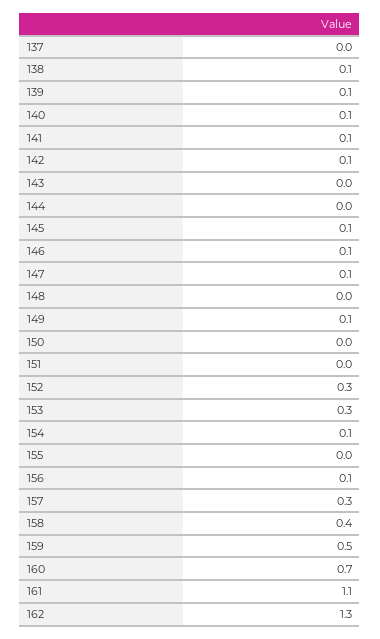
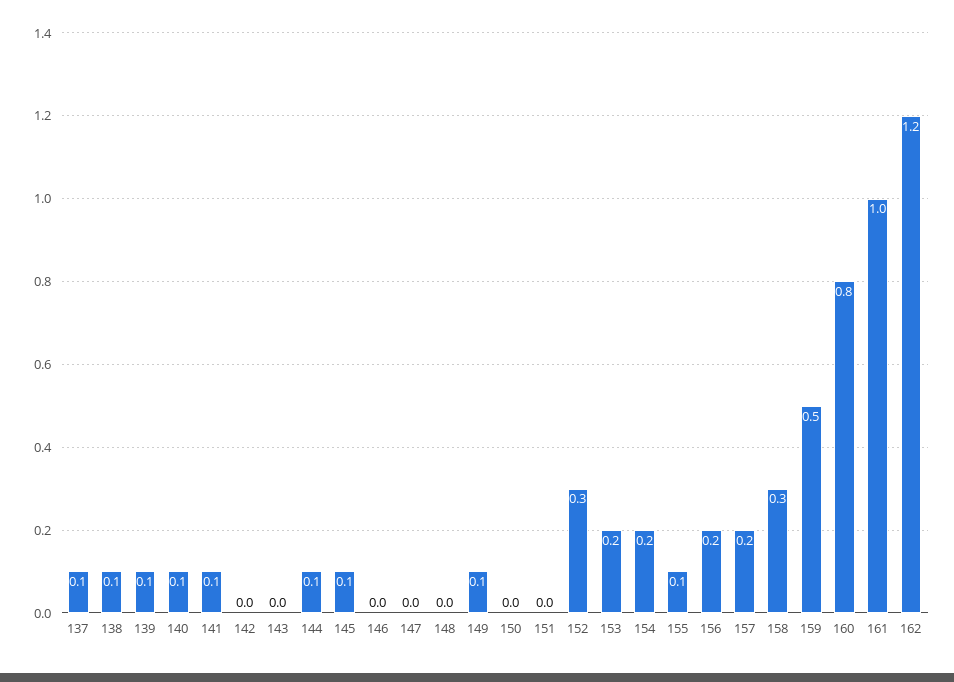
  {
-   "137": 0,
+   "137": 0.1,
    "138": 0.1,
    "139": 0.1,
    "140": 0.1,
    "141": 0.1,
-   "142": 0.1,
+   "142": 0,
    "143": 0,
-   "144": 0,
+   "144": 0.1,
    "145": 0.1,
-   "146": 0.1,
+   "146": 0,
-   "147": 0.1,
+   "147": 0,
    "148": 0,
    "149": 0.1,
    "150": 0,
    "151": 0,
    "152": 0.3,
-   "153": 0.3,
+   "153": 0.2,
-   "154": 0.1,
+   "154": 0.2,
-   "155": 0,
+   "155": 0.1,
-   "156": 0.1,
+   "156": 0.2,
-   "157": 0.3,
+   "157": 0.2,
-   "158": 0.4,
+   "158": 0.3,
    "159": 0.5,
-   "160": 0.7,
+   "160": 0.8,
-   "161": 1.1,
+   "161": 1,
-   "162": 1.3
+   "162": 1.2
  }

